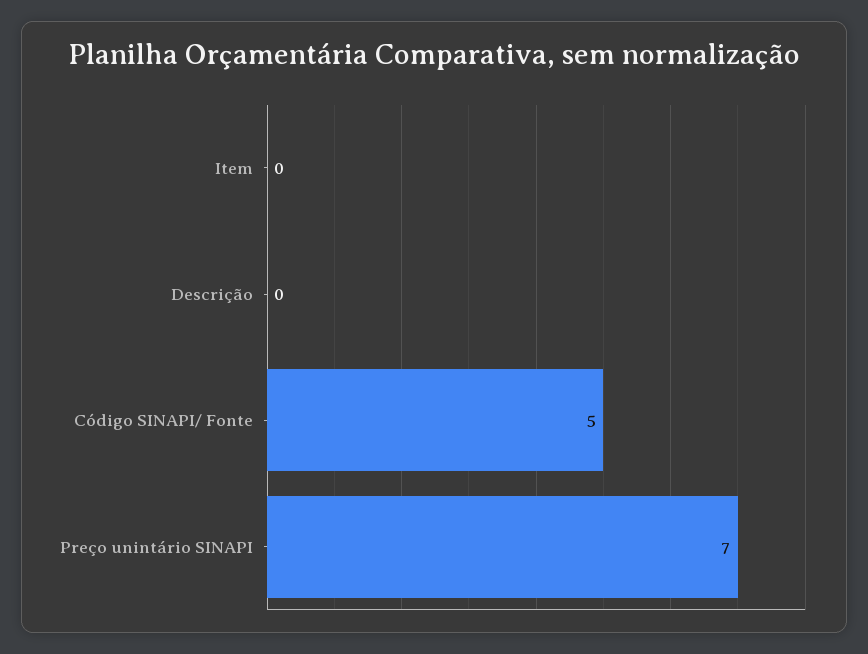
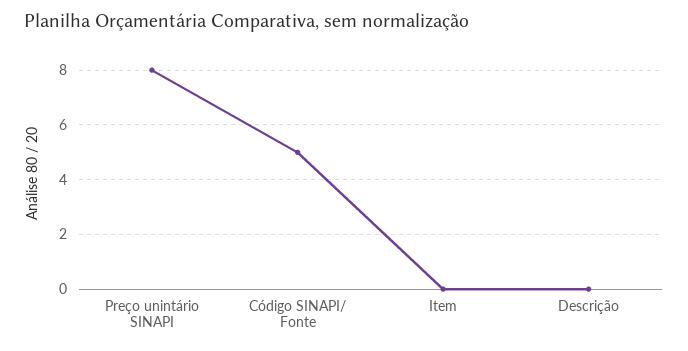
  {
    "Item": 0,
    "Descrição": 0,
    "Código SINAPI/ Fonte": 5,
-   "Preço unintário SINAPI": 7
+   "Preço unintário SINAPI": 8
  }

